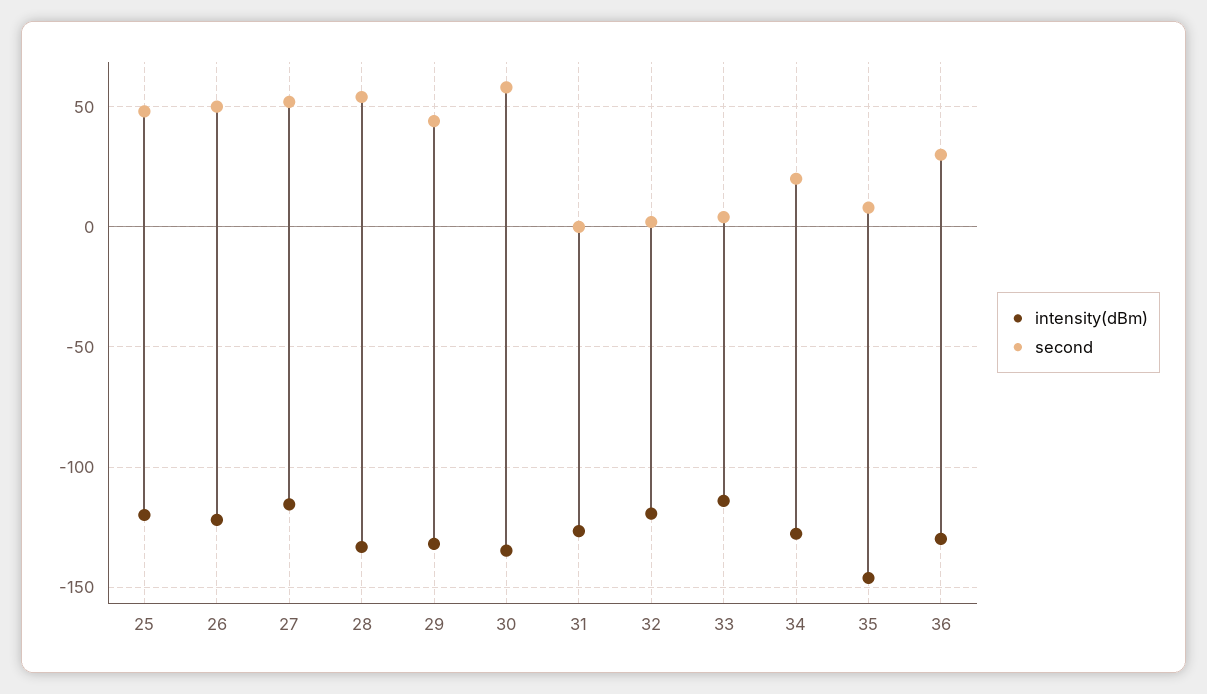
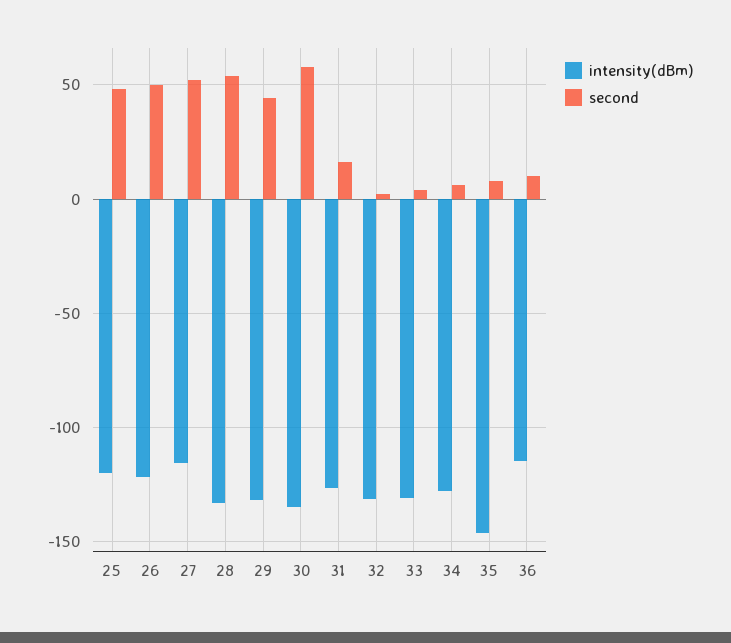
  {
    "intensity(dBm)": {
      "25": -120,
      "26": -120,
      "27": -115,
      "28": -135,
      "29": -130,
      "30": -135,
      "31": -125,
-     "32": -120,
+     "32": -130,
-     "33": -115,
+     "33": -130,
      "34": -130,
      "35": -145,
-     "36": -130
+     "36": -115
    },
    "second": {
      "25": 50,
      "26": 50,
      "27": 50,
      "28": 55,
      "29": 45,
      "30": 60,
-     "31": 0,
+     "31": 15,
      "32": 0,
      "33": 5,
-     "34": 20,
+     "34": 5,
      "35": 10,
-     "36": 30
+     "36": 10
    }
  }

